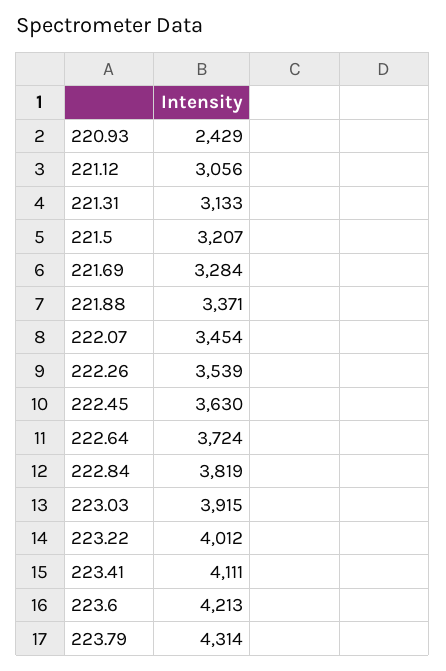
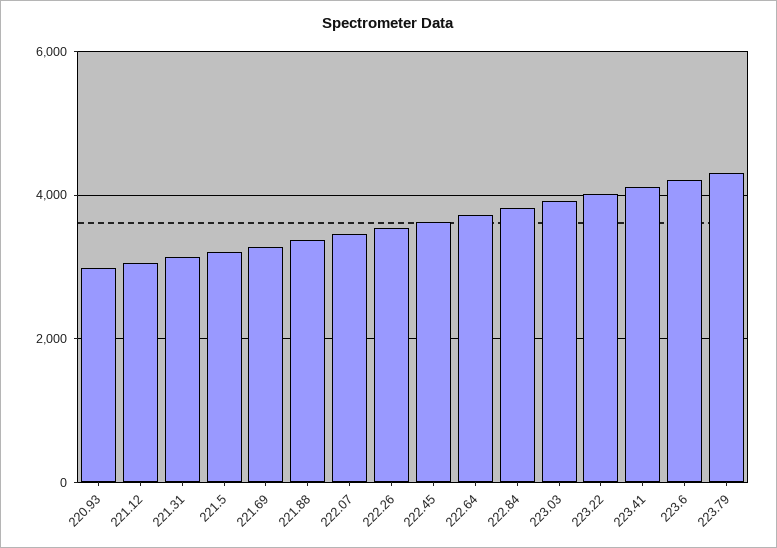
  {
-   "220.93": 2429,
+   "220.93": 3000,
    "221.12": 3056,
    "221.31": 3133,
    "221.5": 3207,
    "221.69": 3284,
    "221.88": 3371,
    "222.07": 3454,
    "222.26": 3539,
    "222.45": 3630,
    "222.64": 3724,
    "222.84": 3819,
    "223.03": 3915,
    "223.22": 4012,
    "223.41": 4111,
    "223.6": 4213,
    "223.79": 4314
  }

